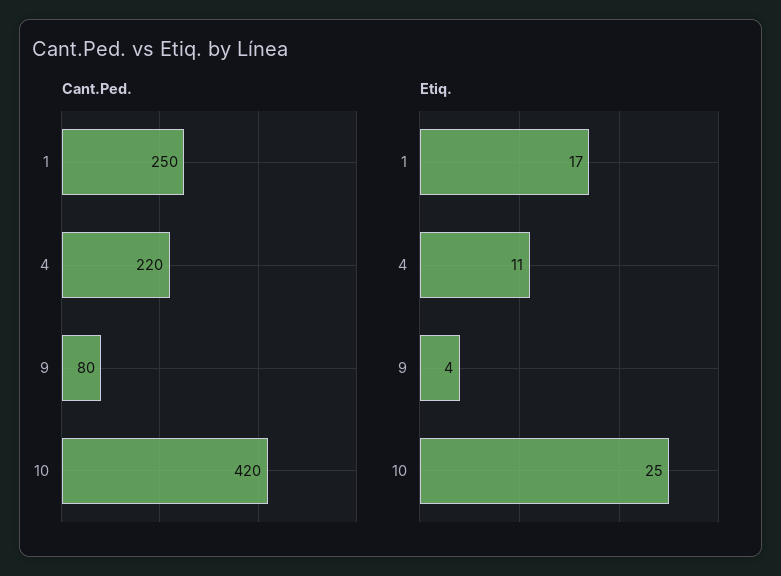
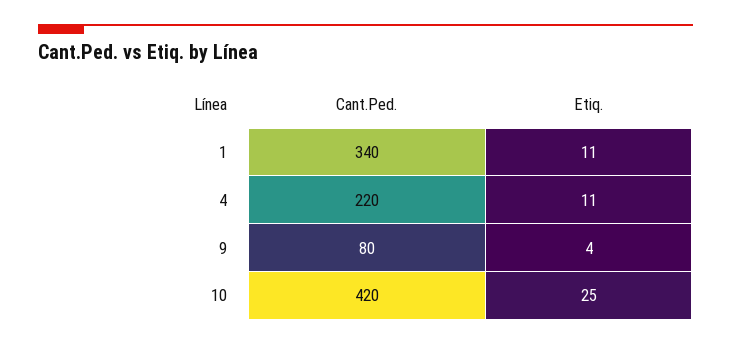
  {
    "Cant.Ped.": {
-     "1": 250,
+     "1": 340,
      "4": 220,
      "9": 80,
      "10": 420
    },
    "Etiq.": {
-     "1": 17,
+     "1": 11,
      "4": 11,
      "9": 4,
      "10": 25
    }
  }

